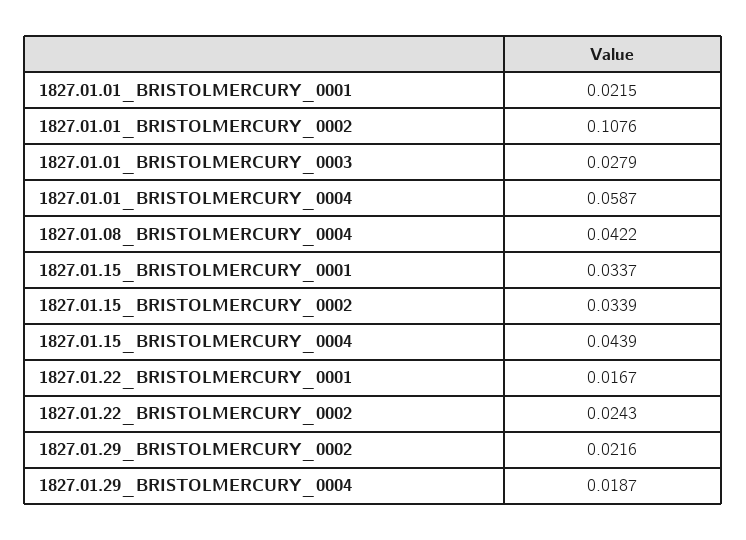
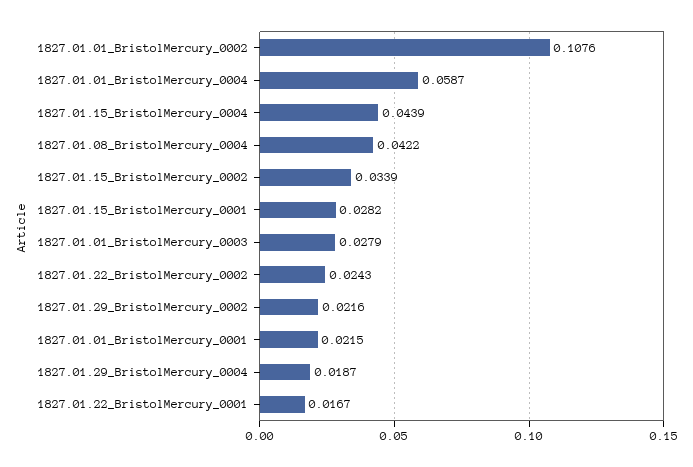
  {
    "1827.01.01_BRISTOLMERCURY_0001": 0.0215,
    "1827.01.01_BRISTOLMERCURY_0002": 0.1076,
    "1827.01.01_BRISTOLMERCURY_0003": 0.0279,
    "1827.01.01_BRISTOLMERCURY_0004": 0.0587,
    "1827.01.08_BRISTOLMERCURY_0004": 0.0422,
-   "1827.01.15_BRISTOLMERCURY_0001": 0.0337,
+   "1827.01.15_BRISTOLMERCURY_0001": 0.0282,
    "1827.01.15_BRISTOLMERCURY_0002": 0.0339,
    "1827.01.15_BRISTOLMERCURY_0004": 0.0439,
    "1827.01.22_BRISTOLMERCURY_0001": 0.0167,
    "1827.01.22_BRISTOLMERCURY_0002": 0.0243,
    "1827.01.29_BRISTOLMERCURY_0002": 0.0216,
    "1827.01.29_BRISTOLMERCURY_0004": 0.0187
  }

